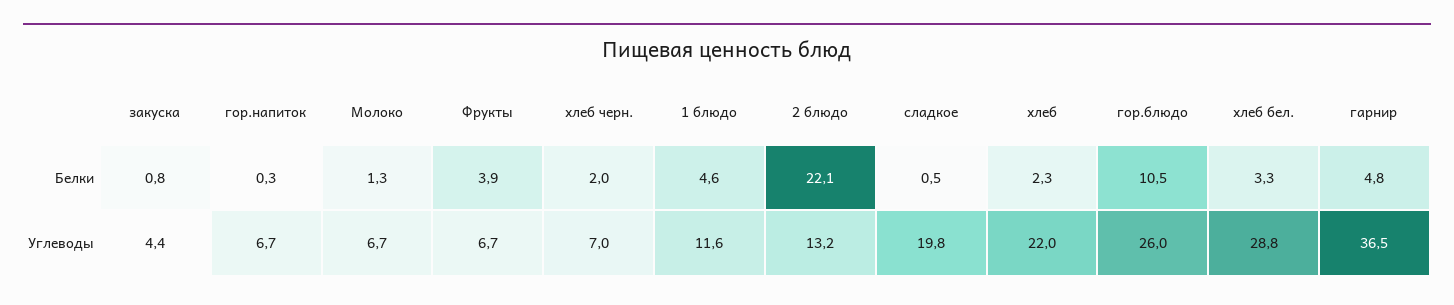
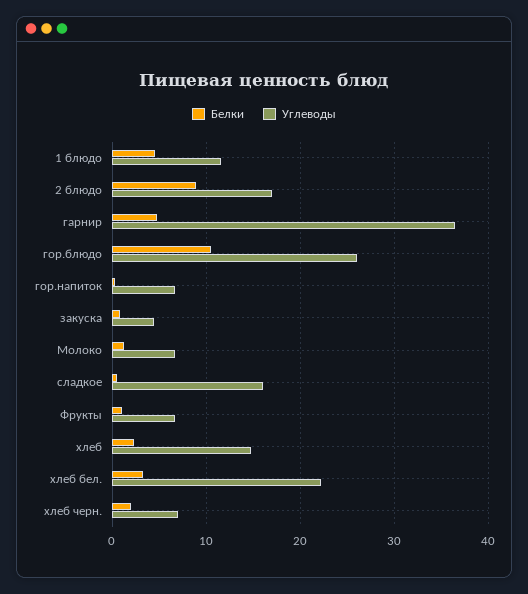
  {
    "Белки": {
      "закуска": 0.8,
      "гор.напиток": 0.3,
      "Молоко": 1.3,
-     "Фрукты": 3.9,
+     "Фрукты": 1,
      "хлеб черн.": 2,
      "1 блюдо": 4.6,
-     "2 блюдо": 22.1,
+     "2 блюдо": 9,
      "сладкое": 0.5,
      "хлеб": 2.3,
      "гор.блюдо": 10.5,
      "хлеб бел.": 3.3,
      "гарнир": 4.8
    },
    "Углеводы": {
      "закуска": 4.4,
      "гор.напиток": 6.7,
      "Молоко": 6.7,
      "Фрукты": 6.7,
      "хлеб черн.": 7,
      "1 блюдо": 11.6,
-     "2 блюдо": 13.2,
+     "2 блюдо": 17,
-     "сладкое": 19.8,
+     "сладкое": 16,
-     "хлеб": 22,
+     "хлеб": 15,
      "гор.блюдо": 26,
-     "хлеб бел.": 28.8,
+     "хлеб бел.": 22,
      "гарнир": 36.5
    }
  }

